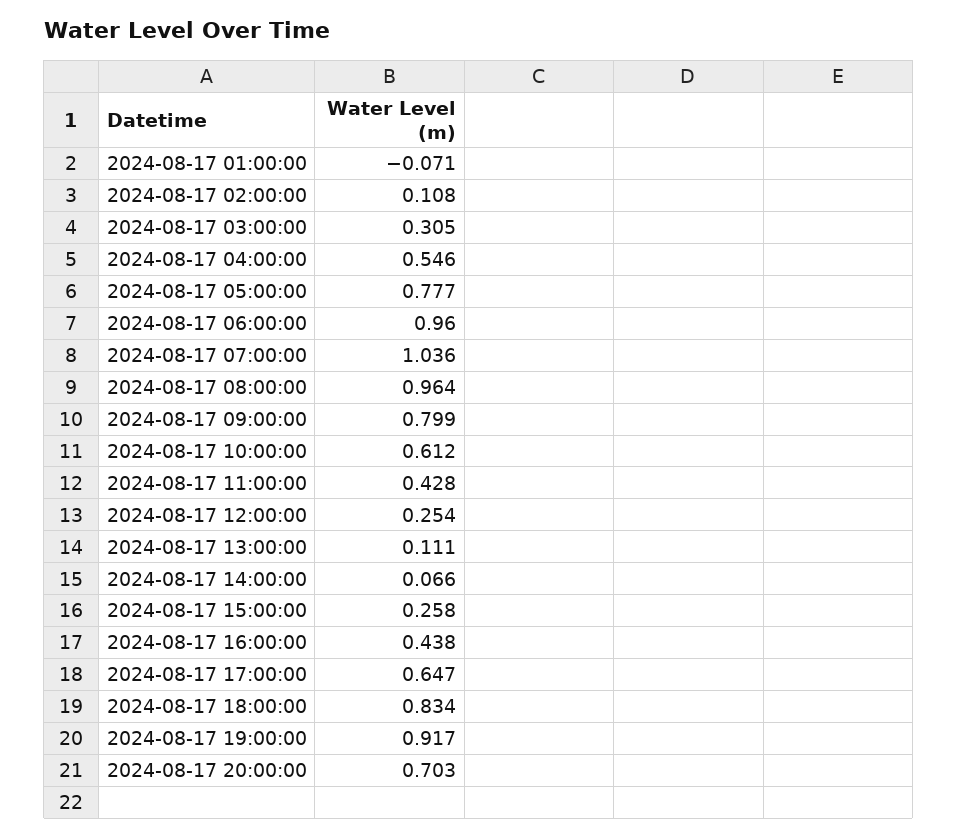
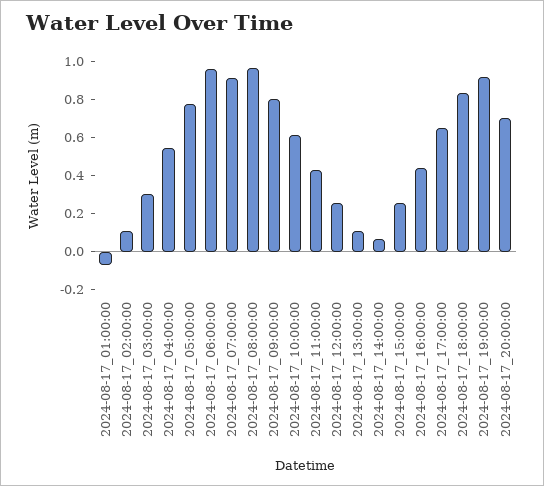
  {
    "2024-08-17 01:00:00": -0.071,
    "2024-08-17 02:00:00": 0.108,
    "2024-08-17 03:00:00": 0.305,
    "2024-08-17 04:00:00": 0.546,
    "2024-08-17 05:00:00": 0.777,
    "2024-08-17 06:00:00": 0.96,
-   "2024-08-17 07:00:00": 1.036,
+   "2024-08-17 07:00:00": 0.9,
    "2024-08-17 08:00:00": 0.964,
    "2024-08-17 09:00:00": 0.799,
    "2024-08-17 10:00:00": 0.612,
    "2024-08-17 11:00:00": 0.428,
    "2024-08-17 12:00:00": 0.254,
    "2024-08-17 13:00:00": 0.111,
    "2024-08-17 14:00:00": 0.066,
    "2024-08-17 15:00:00": 0.258,
    "2024-08-17 16:00:00": 0.438,
    "2024-08-17 17:00:00": 0.647,
    "2024-08-17 18:00:00": 0.834,
    "2024-08-17 19:00:00": 0.917,
    "2024-08-17 20:00:00": 0.703
  }

